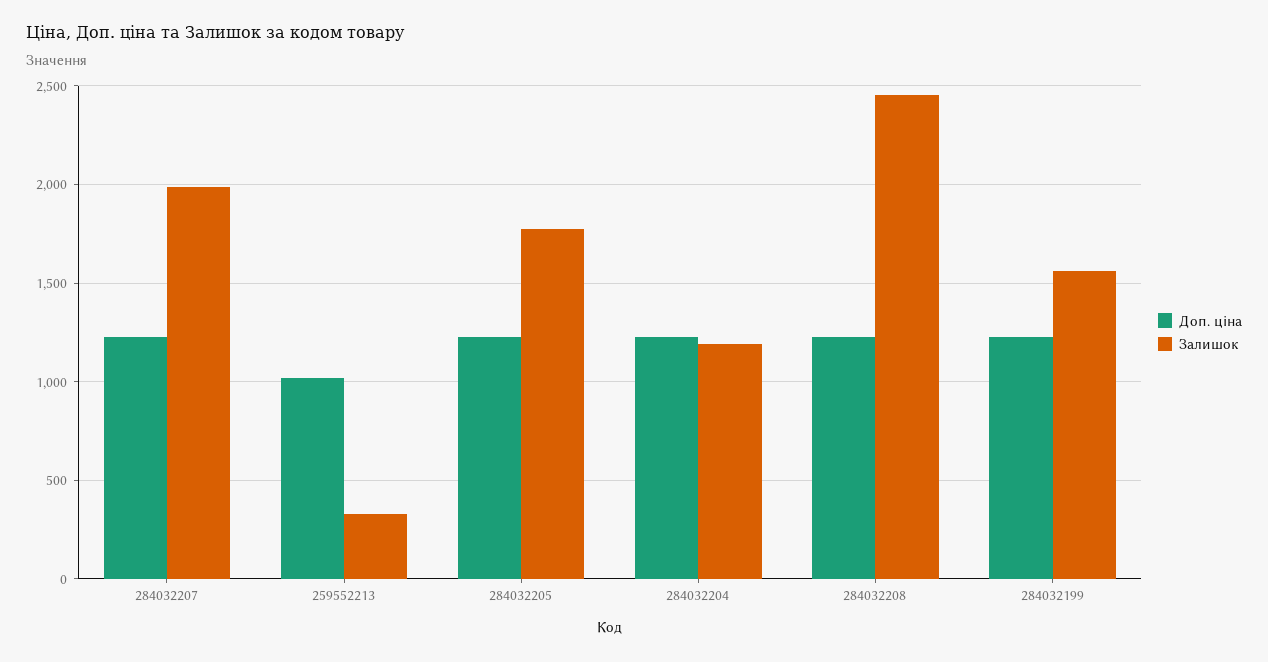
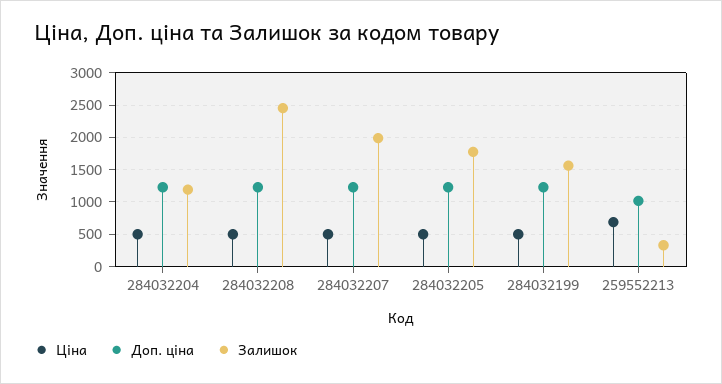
  {
    "Доп. ціна": {
      "284032207": 1250,
      "259552213": 1000,
      "284032205": 1250,
      "284032204": 1250,
      "284032208": 1250,
      "284032199": 1250
    },
    "Залишок": {
      "284032207": 2000,
      "259552213": 350,
      "284032205": 1800,
      "284032204": 1200,
      "284032208": 2450,
      "284032199": 1550
-   }
+   },
+   "Ціна": {
+     "284032204": 500,
+     "284032208": 500,
+     "284032207": 500,
+     "284032205": 500,
+     "284032199": 500,
+     "259552213": 700
+   }
  }

